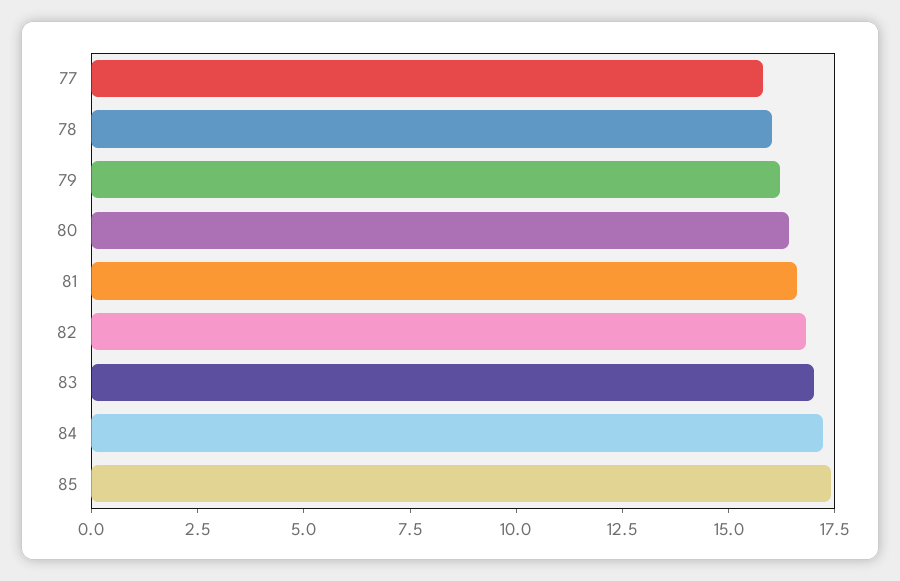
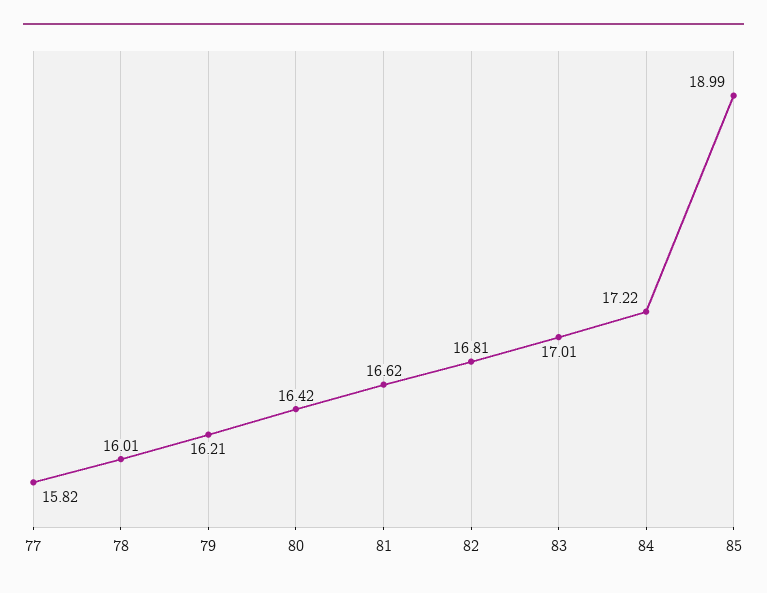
  {
    "77": 15.82,
    "78": 16.01,
    "79": 16.21,
    "80": 16.42,
    "81": 16.62,
    "82": 16.81,
    "83": 17.01,
    "84": 17.22,
-   "85": 17.5
+   "85": 18.99
  }

